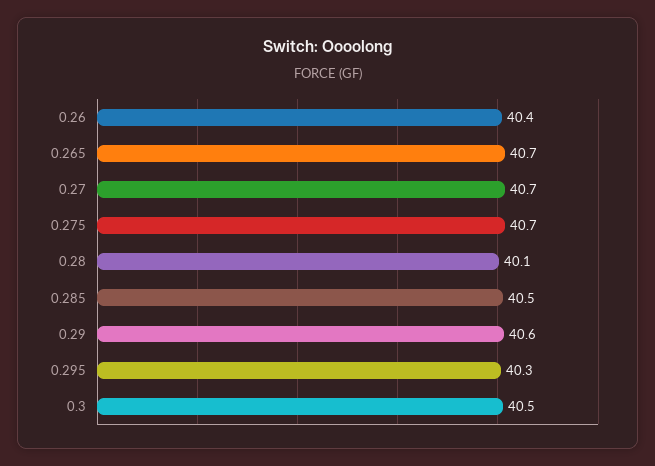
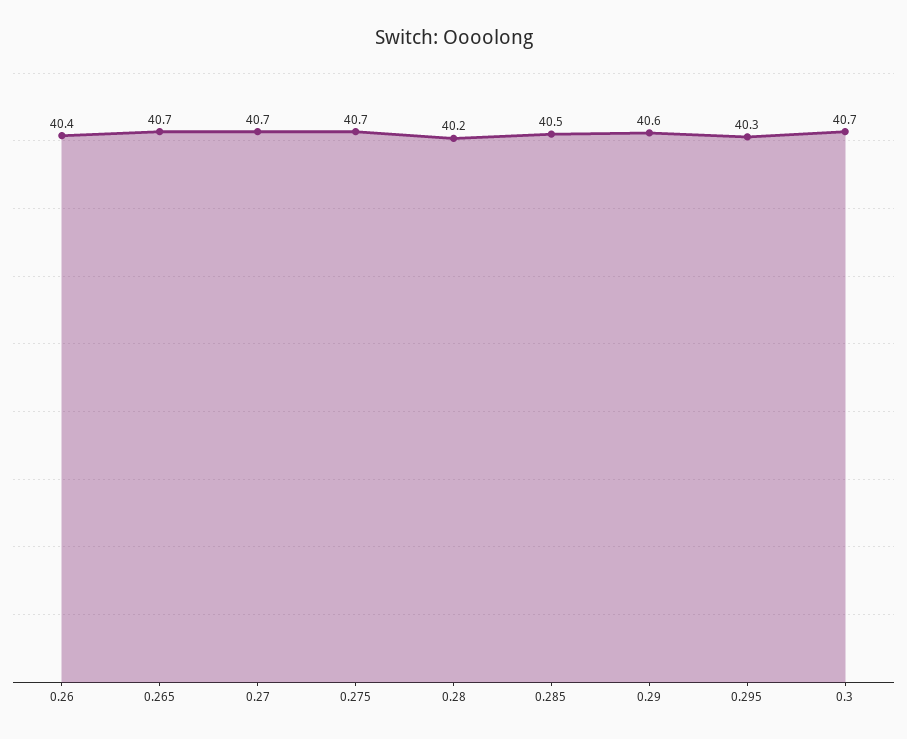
  {
    "0.26": 40.4,
    "0.265": 40.7,
    "0.27": 40.7,
    "0.275": 40.7,
-   "0.28": 40.1,
+   "0.28": 40.2,
    "0.285": 40.5,
    "0.29": 40.6,
    "0.295": 40.3,
-   "0.3": 40.5
+   "0.3": 40.7
  }

